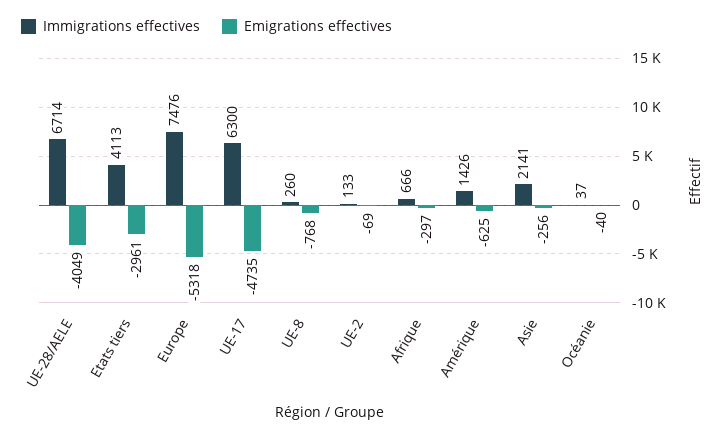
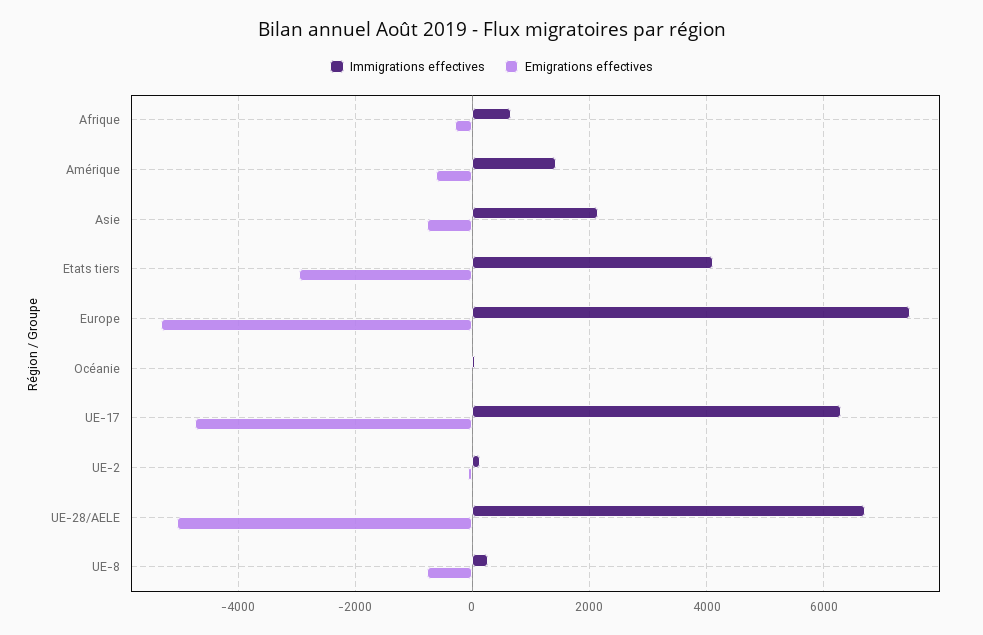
  {
    "Immigrations effectives": {
      "UE-28/AELE": 6714,
      "Etats tiers": 4113,
      "Europe": 7476,
      "UE-17": 6300,
      "UE-8": 260,
      "UE-2": 133,
      "Afrique": 666,
      "Amérique": 1426,
      "Asie": 2141,
      "Océanie": 37
    },
    "Emigrations effectives": {
-     "UE-28/AELE": -4049,
+     "UE-28/AELE": -5000,
      "Etats tiers": -2961,
      "Europe": -5318,
      "UE-17": -4735,
      "UE-8": -768,
      "UE-2": -69,
      "Afrique": -297,
      "Amérique": -625,
-     "Asie": -256,
+     "Asie": -800,
      "Océanie": -40
    }
  }

